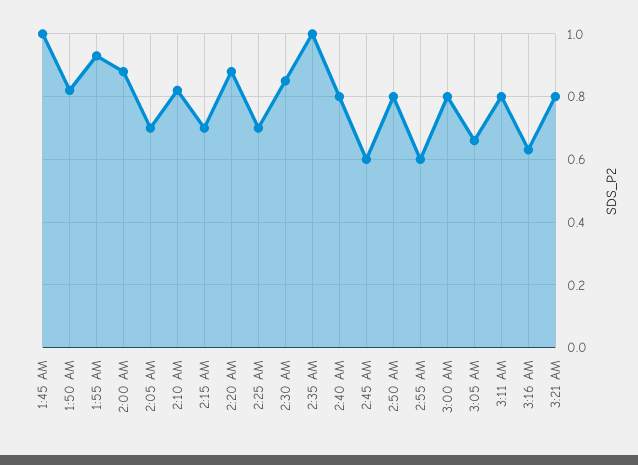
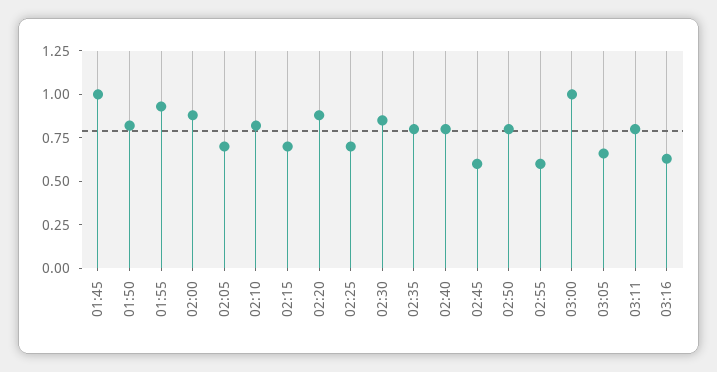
  {
    "1:45 AM": 1,
    "1:50 AM": 0.8,
    "1:55 AM": 0.95,
    "2:00 AM": 0.9,
    "2:05 AM": 0.7,
    "2:10 AM": 0.8,
    "2:15 AM": 0.7,
    "2:20 AM": 0.9,
    "2:25 AM": 0.7,
    "2:30 AM": 0.85,
-   "2:35 AM": 1,
+   "2:35 AM": 0.8,
    "2:40 AM": 0.8,
    "2:45 AM": 0.6,
    "2:50 AM": 0.8,
    "2:55 AM": 0.6,
-   "3:00 AM": 0.8,
+   "3:00 AM": 1,
    "3:05 AM": 0.65,
    "3:11 AM": 0.8,
-   "3:16 AM": 0.65,
+   "3:16 AM": 0.65
-   "3:21 AM": 0.8
  }

